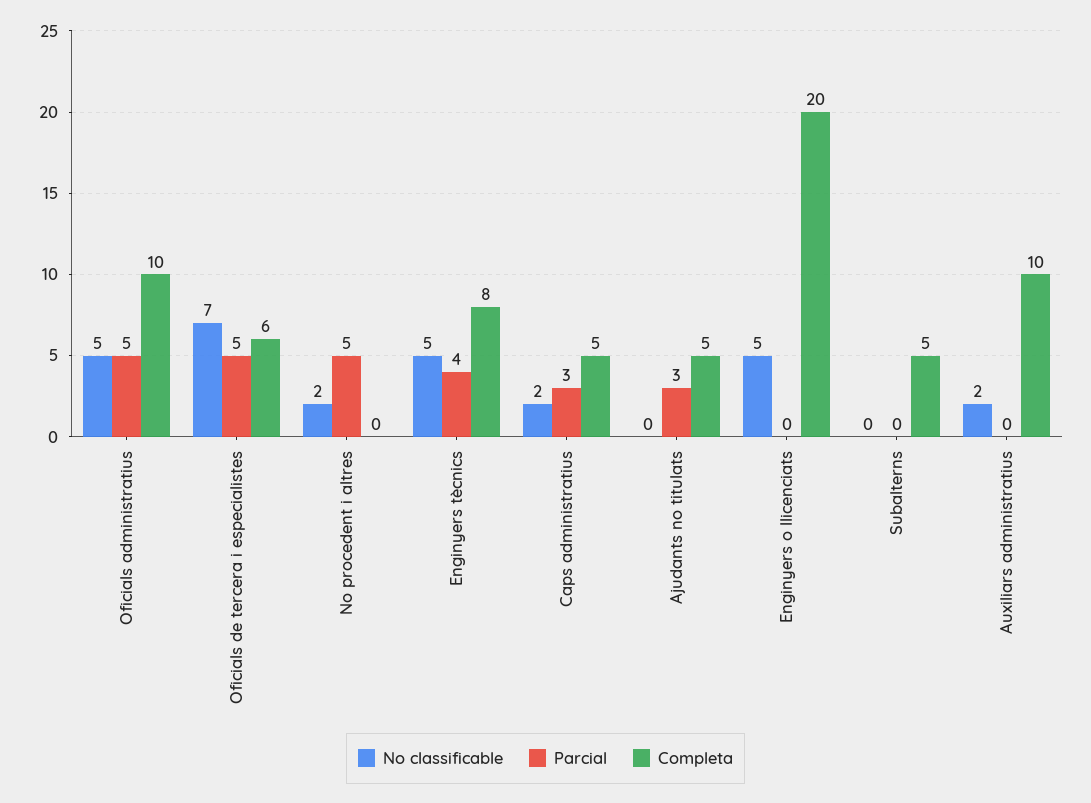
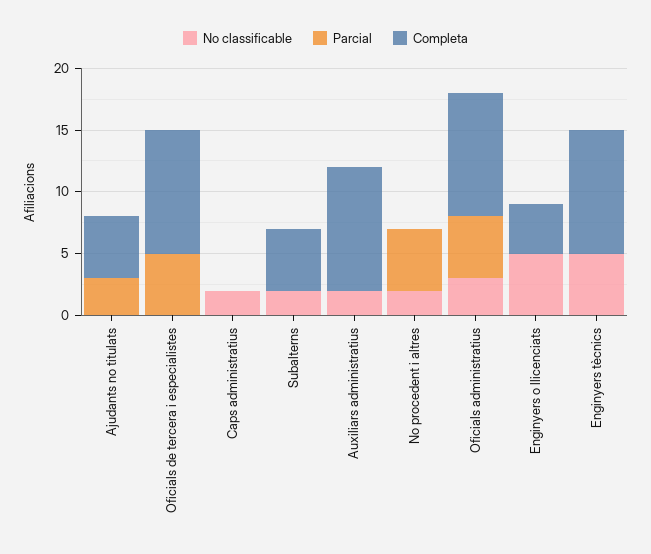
  {
    "No classificable": {
-     "Oficials administratius": 5,
+     "Oficials administratius": 3,
-     "Oficials de tercera i especialistes": 7,
+     "Oficials de tercera i especialistes": 0,
      "No procedent i altres": 2,
      "Enginyers tècnics": 5,
      "Caps administratius": 2,
      "Ajudants no titulats": 0,
      "Enginyers o llicenciats": 5,
-     "Subalterns": 0,
+     "Subalterns": 2,
      "Auxiliars administratius": 2
    },
    "Parcial": {
      "Oficials administratius": 5,
      "Oficials de tercera i especialistes": 5,
      "No procedent i altres": 5,
-     "Enginyers tècnics": 4,
+     "Enginyers tècnics": 0,
-     "Caps administratius": 3,
+     "Caps administratius": 0,
      "Ajudants no titulats": 3,
      "Enginyers o llicenciats": 0,
      "Subalterns": 0,
      "Auxiliars administratius": 0
    },
    "Completa": {
      "Oficials administratius": 10,
-     "Oficials de tercera i especialistes": 6,
+     "Oficials de tercera i especialistes": 10,
      "No procedent i altres": 0,
-     "Enginyers tècnics": 8,
+     "Enginyers tècnics": 10,
-     "Caps administratius": 5,
+     "Caps administratius": 0,
      "Ajudants no titulats": 5,
-     "Enginyers o llicenciats": 20,
+     "Enginyers o llicenciats": 4,
      "Subalterns": 5,
      "Auxiliars administratius": 10
    }
  }

